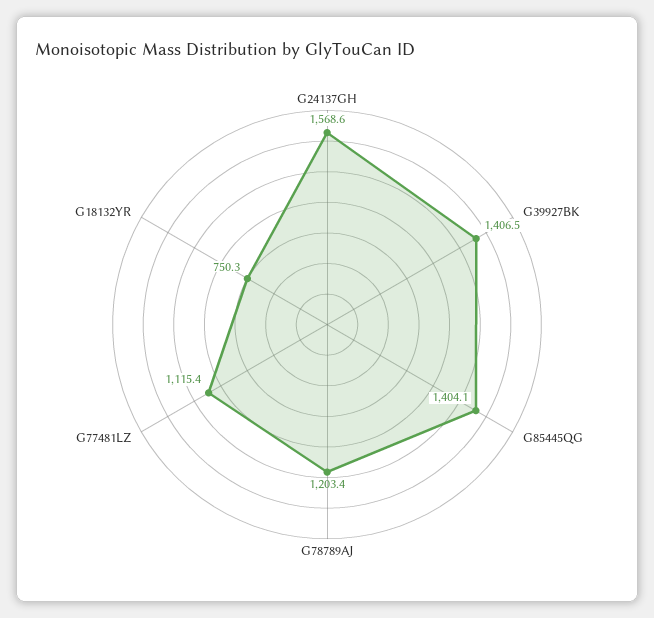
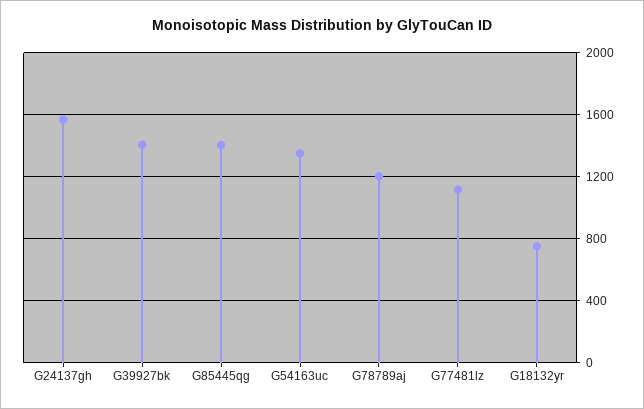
  {
    "G24137GH": 1568.6,
    "G39927BK": 1406.5,
    "G85445QG": 1404.1,
    "G78789AJ": 1203.4,
    "G77481LZ": 1115.4,
-   "G18132YR": 750.3
+   "G18132YR": 750.3,
+   "G54163uc": 1350
  }

